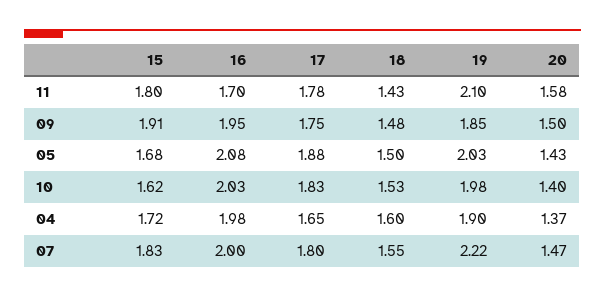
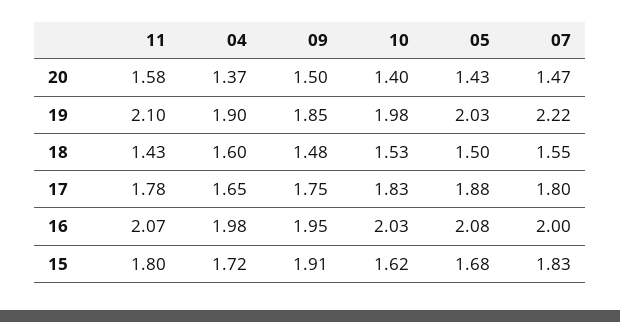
  {
    "15": {
      "11": 1.8,
      "09": 1.91,
      "05": 1.68,
      "10": 1.62,
      "04": 1.72,
      "07": 1.83
    },
    "16": {
-     "11": 1.7,
+     "11": 2.07,
      "09": 1.95,
      "05": 2.08,
      "10": 2.03,
      "04": 1.98,
      "07": 2
    },
    "17": {
      "11": 1.78,
      "09": 1.75,
      "05": 1.88,
      "10": 1.83,
      "04": 1.65,
      "07": 1.8
    },
    "18": {
      "11": 1.43,
      "09": 1.48,
      "05": 1.5,
      "10": 1.53,
      "04": 1.6,
      "07": 1.55
    },
    "19": {
      "11": 2.1,
      "09": 1.85,
      "05": 2.03,
      "10": 1.98,
      "04": 1.9,
      "07": 2.22
    },
    "20": {
      "11": 1.58,
      "09": 1.5,
      "05": 1.43,
      "10": 1.4,
      "04": 1.37,
      "07": 1.47
    }
  }

